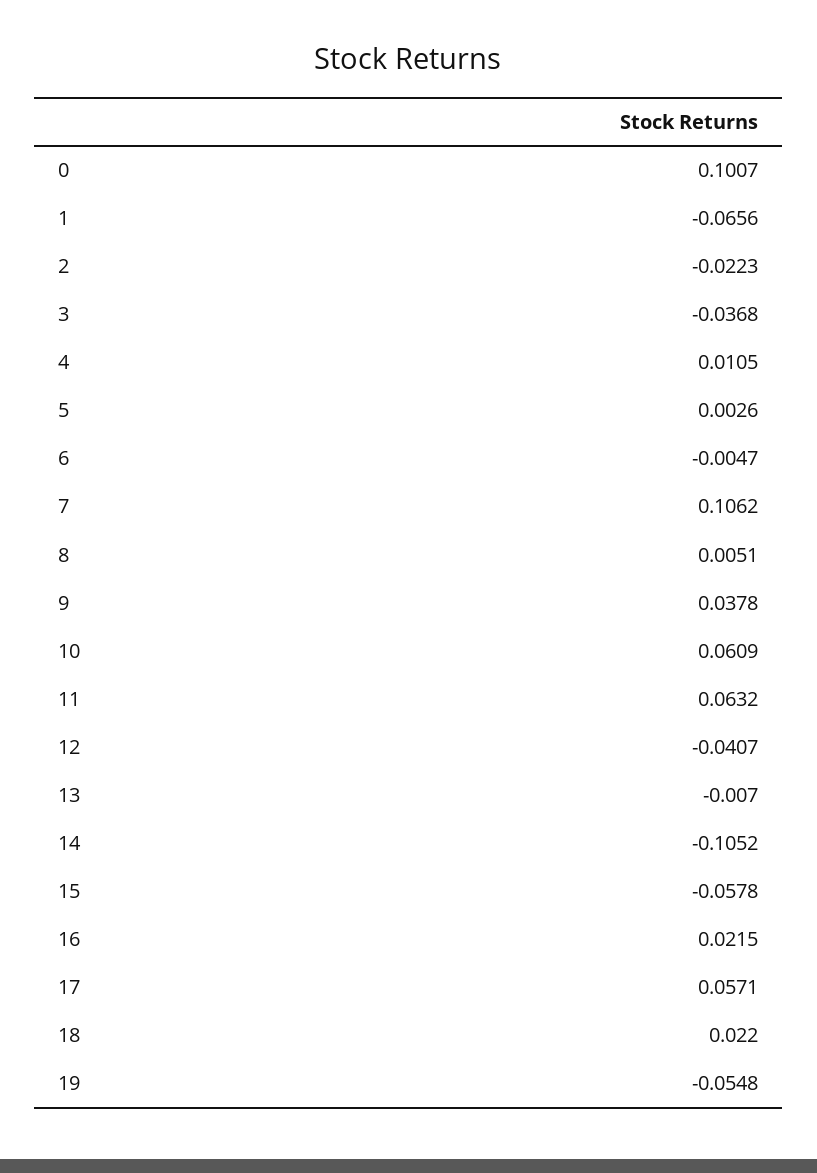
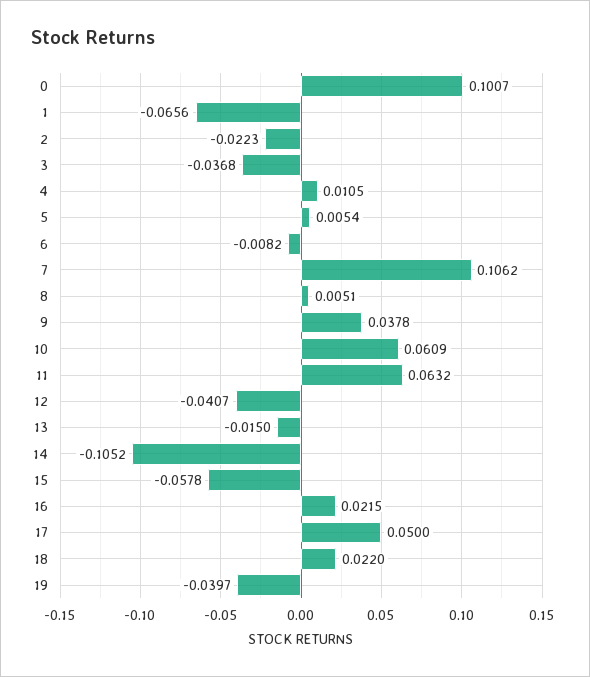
  {
    "0": 0.1007,
    "1": -0.0656,
    "2": -0.0223,
    "3": -0.0368,
    "4": 0.0105,
-   "5": 0.0026,
+   "5": 0.0054,
-   "6": -0.0047,
+   "6": -0.0082,
    "7": 0.1062,
    "8": 0.0051,
    "9": 0.0378,
    "10": 0.0609,
    "11": 0.0632,
    "12": -0.0407,
-   "13": -0.007,
+   "13": -0.015,
    "14": -0.1052,
    "15": -0.0578,
    "16": 0.0215,
-   "17": 0.0571,
+   "17": 0.05,
    "18": 0.022,
-   "19": -0.0548
+   "19": -0.0397
  }

